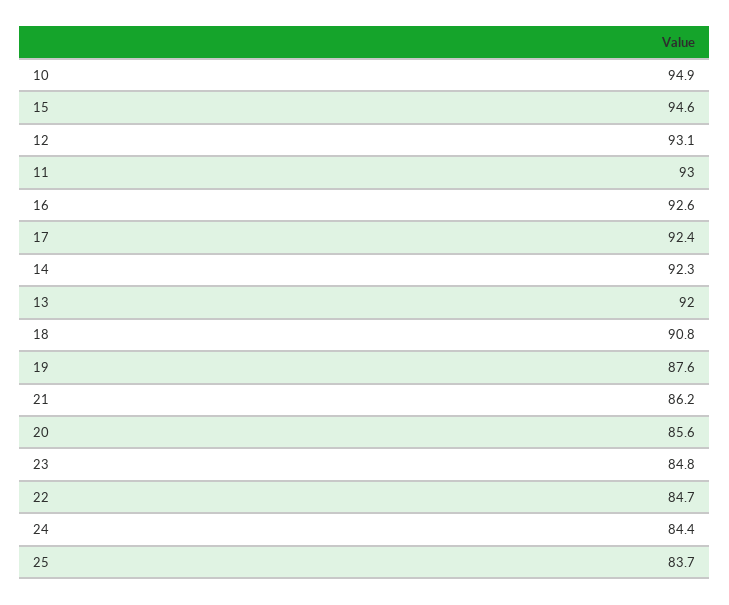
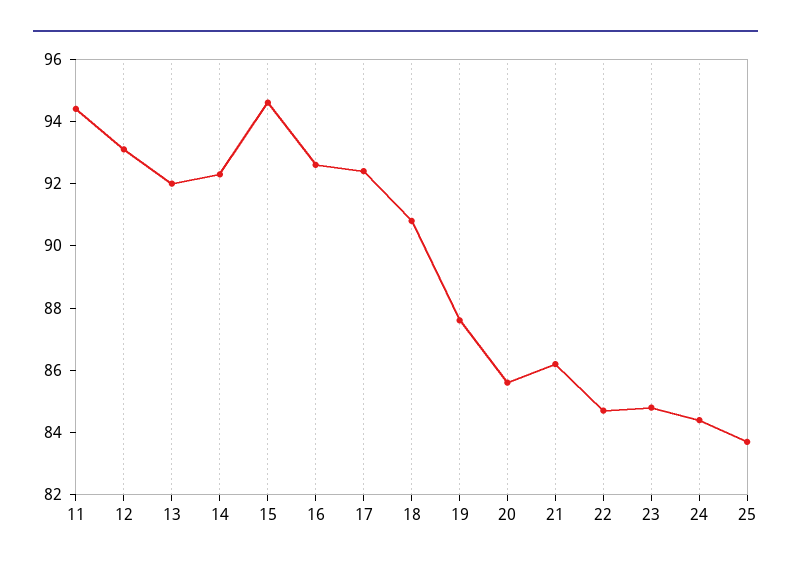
  {
-   "10": 94.9,
    "15": 94.6,
    "12": 93.1,
-   "11": 93,
+   "11": 94.5,
    "16": 92.6,
    "17": 92.4,
    "14": 92.3,
    "13": 92,
    "18": 90.8,
    "19": 87.6,
    "21": 86.2,
    "20": 85.6,
    "23": 84.8,
    "22": 84.7,
    "24": 84.4,
    "25": 83.7
  }

